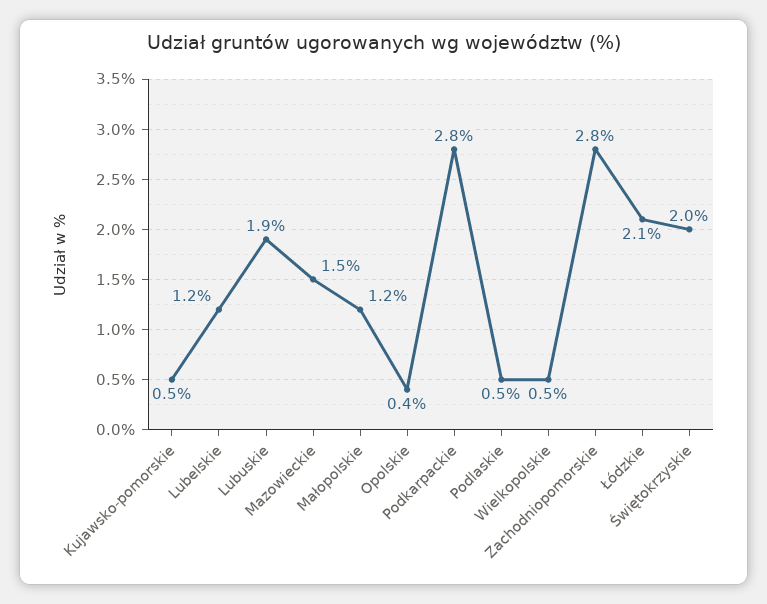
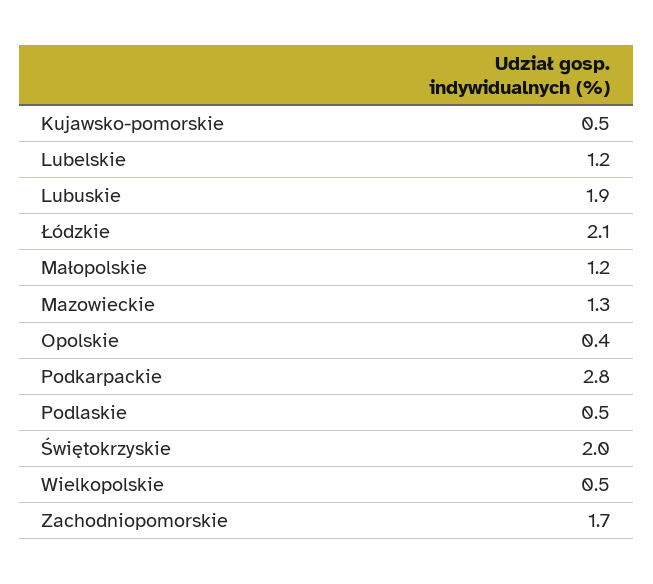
  {
    "Kujawsko-pomorskie": 0.5,
    "Lubelskie": 1.2,
    "Lubuskie": 1.9,
-   "Mazowieckie": 1.5,
+   "Mazowieckie": 1.3,
    "Małopolskie": 1.2,
    "Opolskie": 0.4,
    "Podkarpackie": 2.8,
    "Podlaskie": 0.5,
    "Wielkopolskie": 0.5,
-   "Zachodniopomorskie": 2.8,
+   "Zachodniopomorskie": 1.7,
    "Łódzkie": 2.1,
    "Świętokrzyskie": 2
  }

